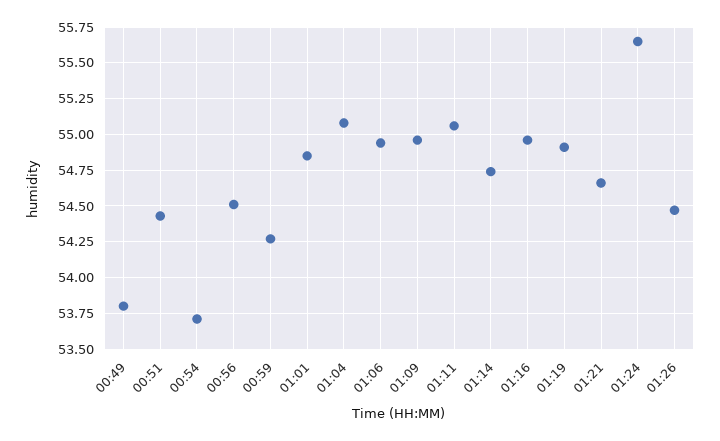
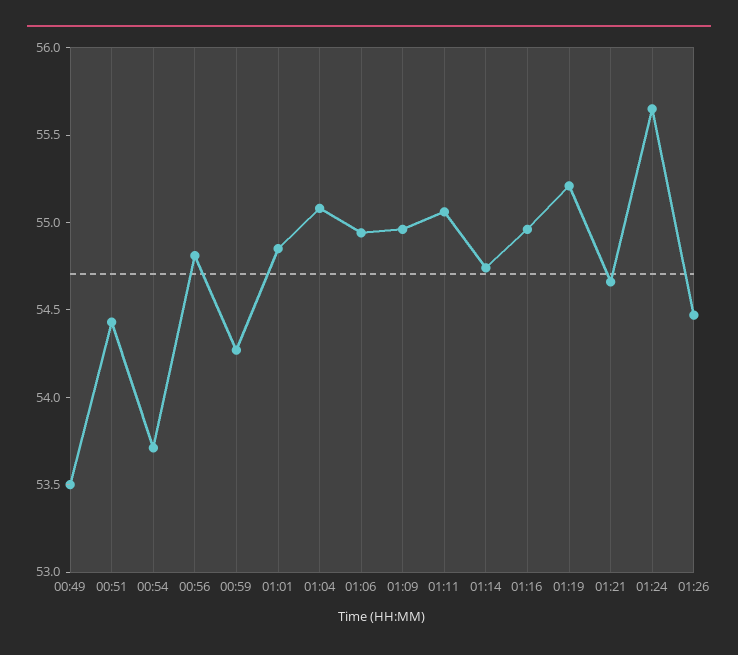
  {
-   "00:49": 53.8,
+   "00:49": 53.5,
    "00:51": 54.45,
    "00:54": 53.7,
-   "00:56": 54.5,
+   "00:56": 54.8,
    "00:59": 54.25,
    "01:01": 54.85,
    "01:04": 55.1,
    "01:06": 54.95,
    "01:09": 54.95,
    "01:11": 55.05,
    "01:14": 54.75,
    "01:16": 54.95,
-   "01:19": 54.9,
+   "01:19": 55.2,
    "01:21": 54.65,
    "01:24": 55.65,
    "01:26": 54.45
  }

